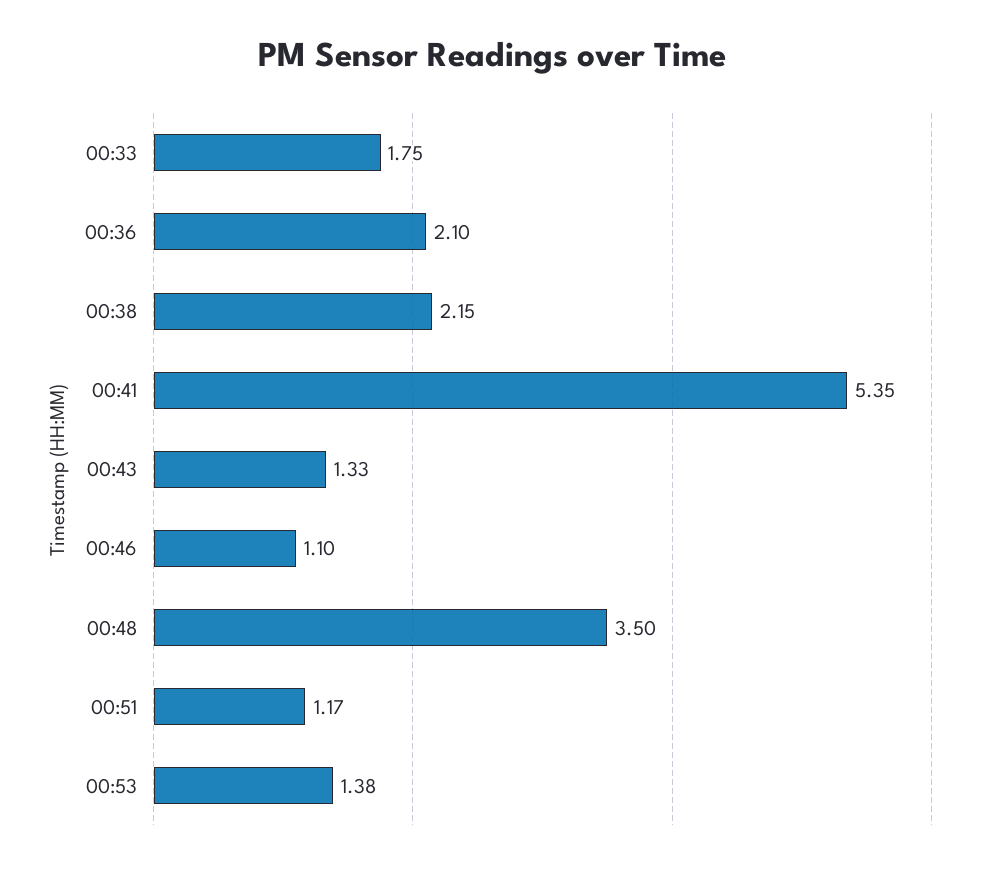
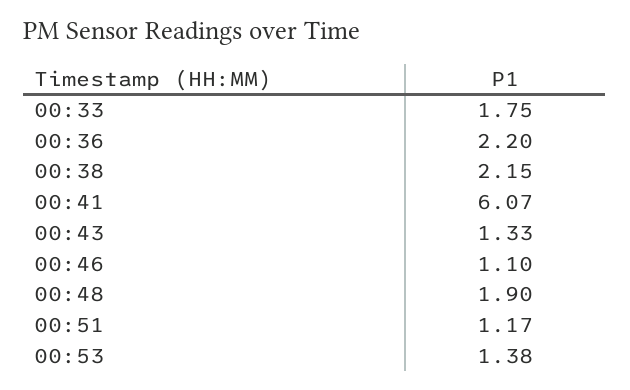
  {
    "00:33": 1.75,
-   "00:36": 2.1,
+   "00:36": 2.2,
    "00:38": 2.15,
-   "00:41": 5.35,
+   "00:41": 6.07,
    "00:43": 1.33,
    "00:46": 1.1,
-   "00:48": 3.5,
+   "00:48": 1.9,
    "00:51": 1.17,
    "00:53": 1.38
  }

